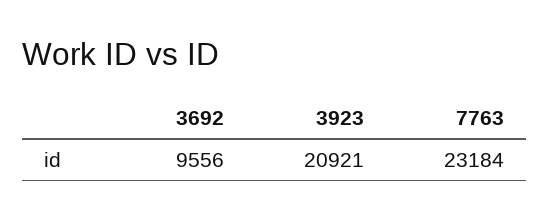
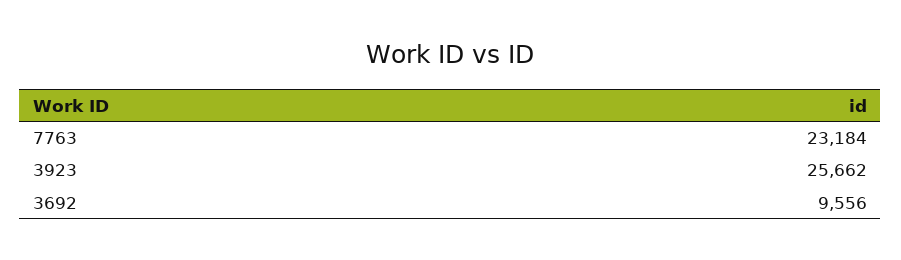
  {
    "3692": 9556,
-   "3923": 20921,
+   "3923": 25662,
    "7763": 23184
  }

